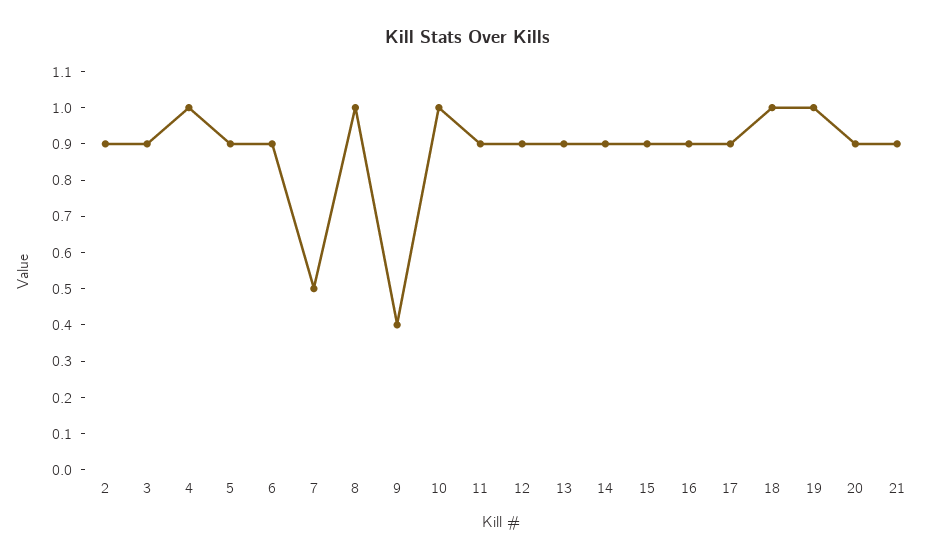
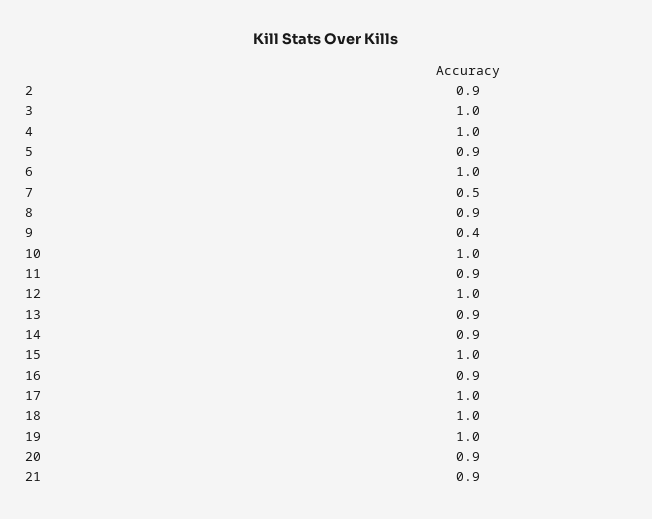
  {
    "2": 0.9,
-   "3": 0.9,
+   "3": 1,
    "4": 1,
    "5": 0.9,
-   "6": 0.9,
+   "6": 1,
    "7": 0.5,
-   "8": 1,
+   "8": 0.9,
    "9": 0.4,
    "10": 1,
    "11": 0.9,
-   "12": 0.9,
+   "12": 1,
    "13": 0.9,
    "14": 0.9,
-   "15": 0.9,
+   "15": 1,
    "16": 0.9,
-   "17": 0.9,
+   "17": 1,
    "18": 1,
    "19": 1,
    "20": 0.9,
    "21": 0.9
  }

